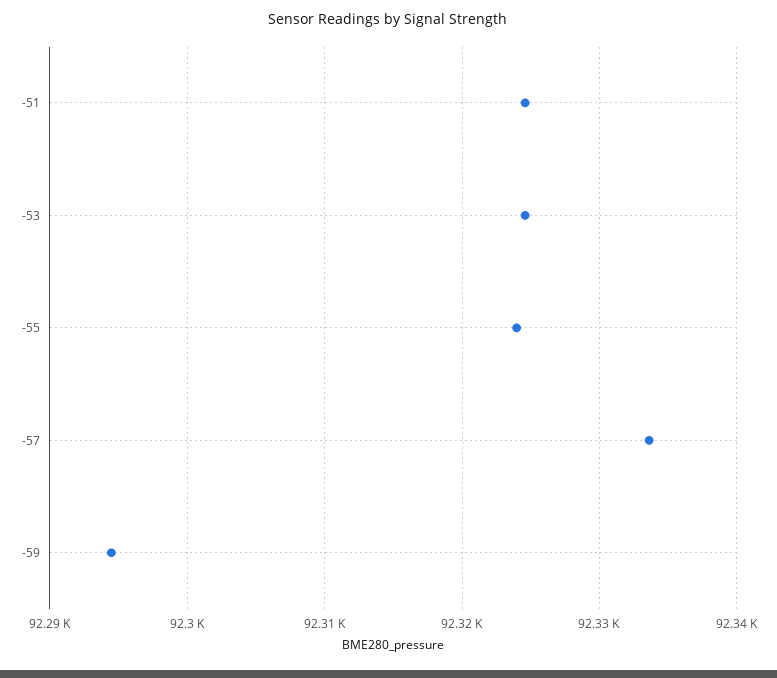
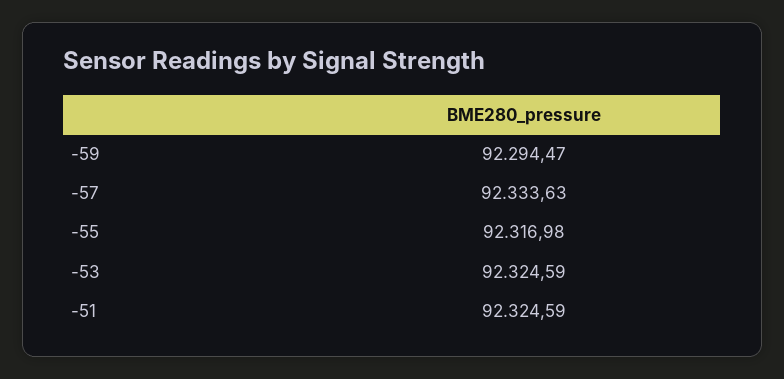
  {
    "-51": 92324.59,
    "-53": 92324.59,
-   "-55": 92324,
+   "-55": 92316.98,
    "-57": 92333.63,
    "-59": 92294.47
  }

